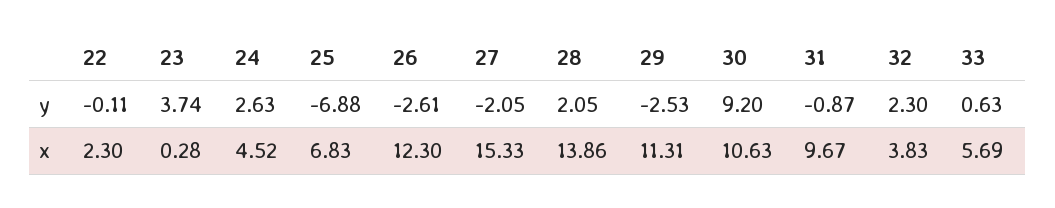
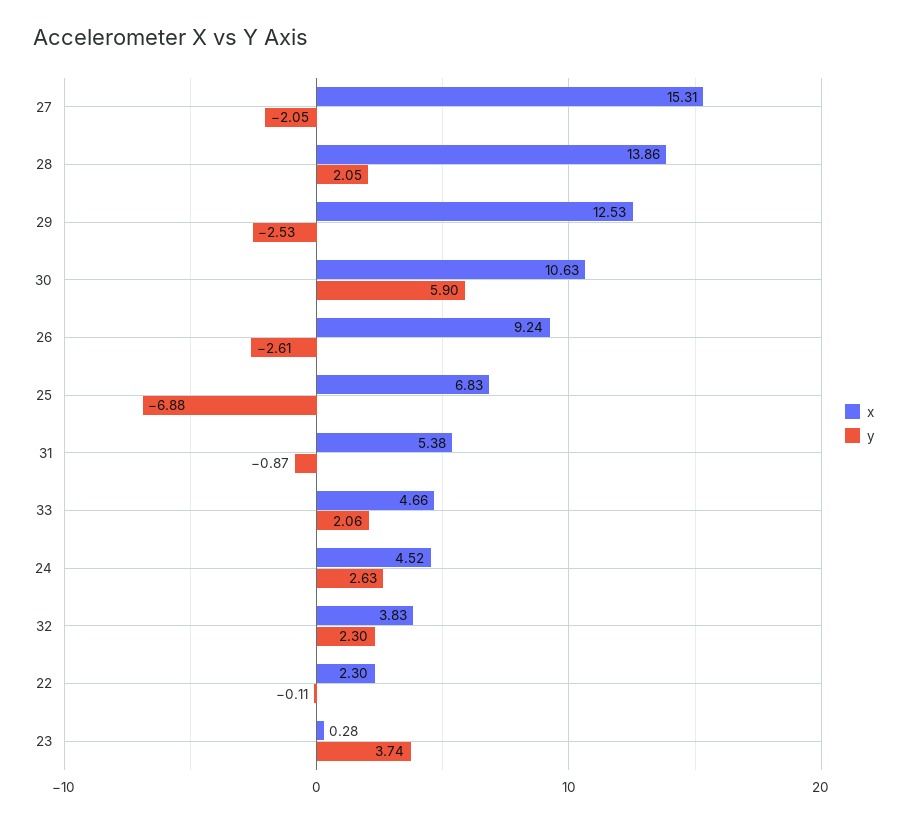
  {
    "y": {
      "22": -0.11,
      "23": 3.74,
      "24": 2.63,
      "25": -6.88,
      "26": -2.61,
      "27": -2.05,
      "28": 2.05,
      "29": -2.53,
-     "30": 9.2,
+     "30": 5.9,
      "31": -0.87,
      "32": 2.3,
-     "33": 0.63
+     "33": 2.06
    },
    "x": {
      "22": 2.3,
      "23": 0.28,
      "24": 4.52,
      "25": 6.83,
-     "26": 12.3,
+     "26": 9.24,
-     "27": 15.33,
+     "27": 15.31,
      "28": 13.86,
-     "29": 11.31,
+     "29": 12.53,
      "30": 10.63,
-     "31": 9.67,
+     "31": 5.38,
      "32": 3.83,
-     "33": 5.69
+     "33": 4.66
    }
  }

